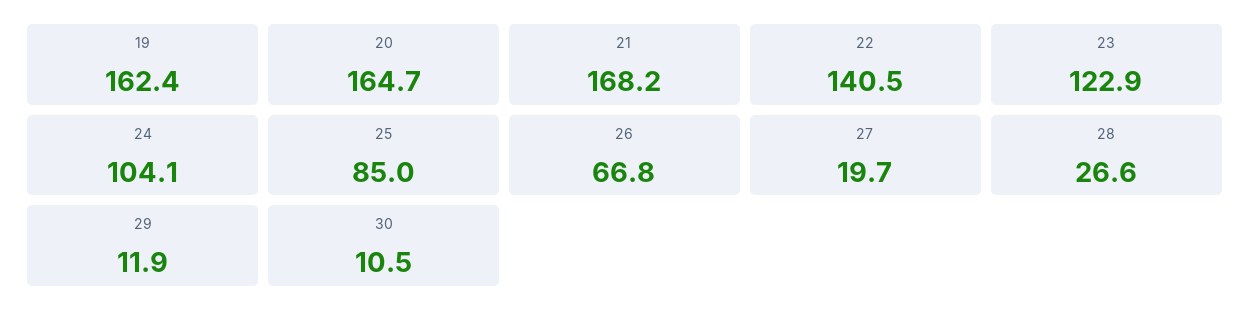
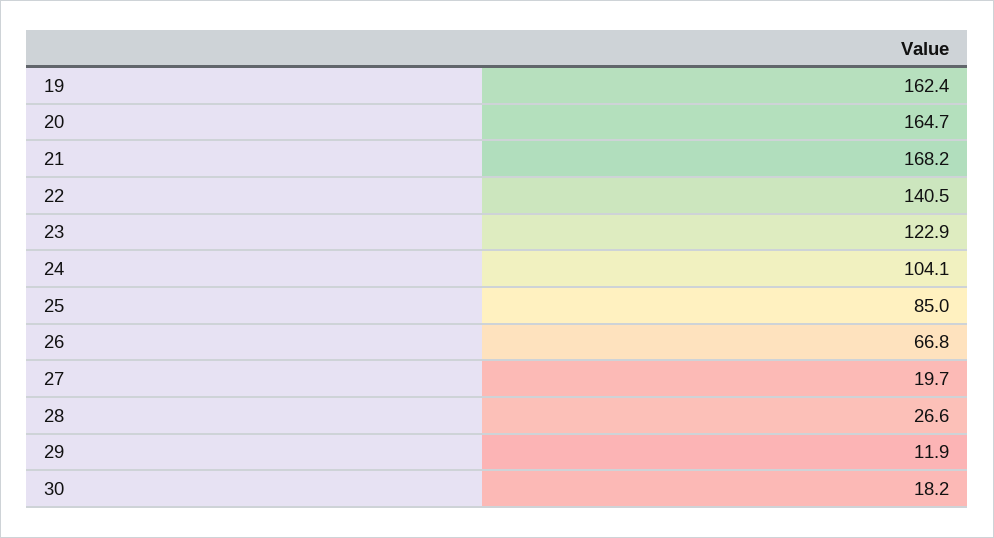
  {
    "19": 162.4,
    "20": 164.7,
    "21": 168.2,
    "22": 140.5,
    "23": 122.9,
    "24": 104.1,
    "25": 85,
    "26": 66.8,
    "27": 19.7,
    "28": 26.6,
    "29": 11.9,
-   "30": 10.5
+   "30": 18.2
  }

